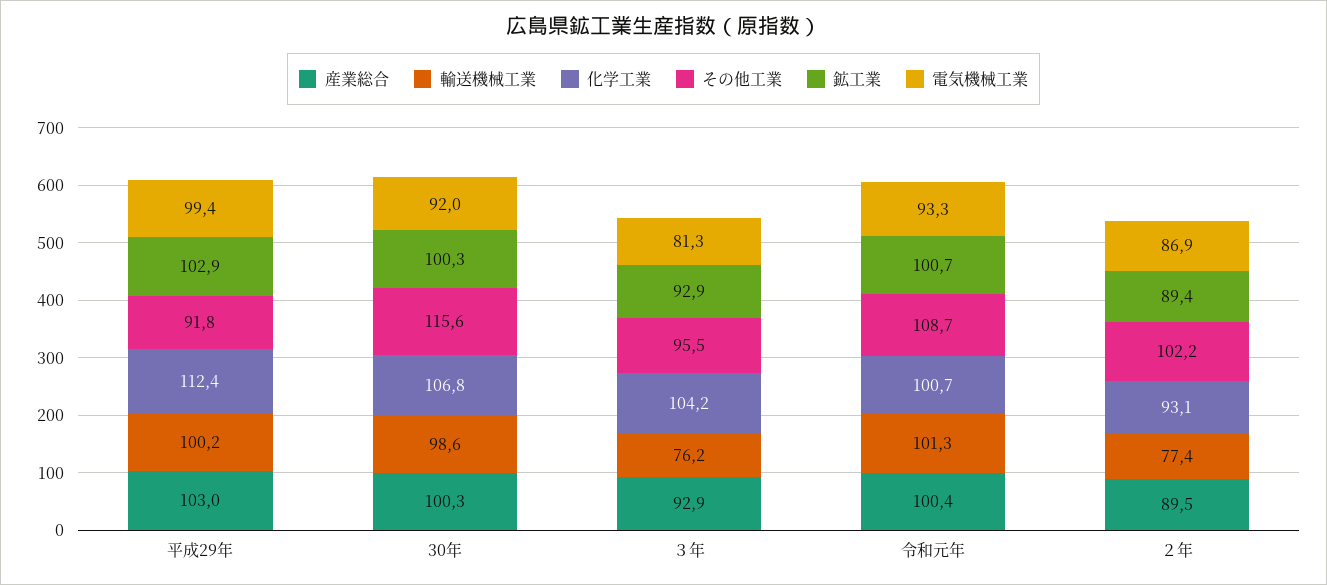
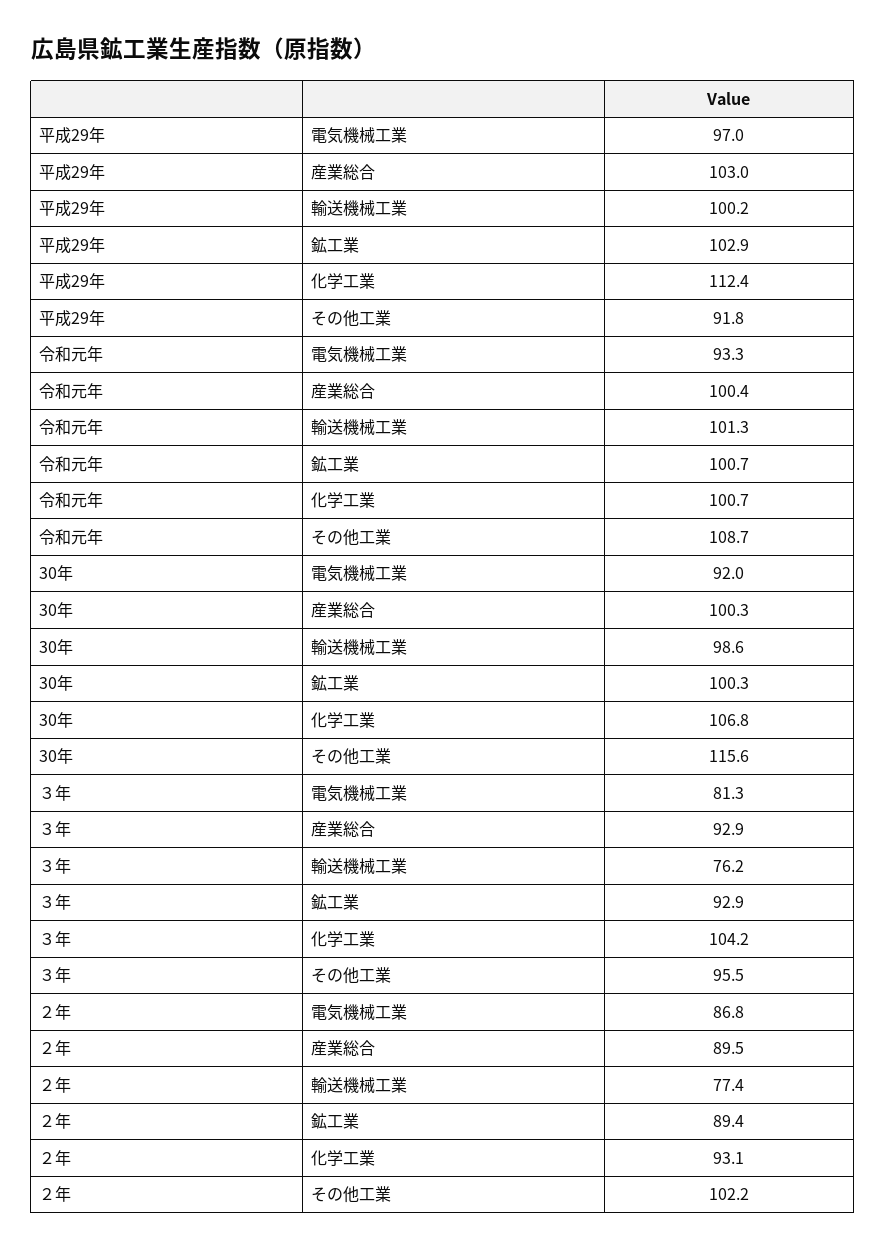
  {
    "産業総合": {
      "平成29年": 103,
      "30年": 100.3,
      "３年": 92.9,
      "令和元年": 100.4,
      "２年": 89.5
    },
    "輸送機械工業": {
      "平成29年": 100.2,
      "30年": 98.6,
      "３年": 76.2,
      "令和元年": 101.3,
      "２年": 77.4
    },
    "化学工業": {
      "平成29年": 112.4,
      "30年": 106.8,
      "３年": 104.2,
      "令和元年": 100.7,
      "２年": 93.1
    },
    "その他工業": {
      "平成29年": 91.8,
      "30年": 115.6,
      "３年": 95.5,
      "令和元年": 108.7,
      "２年": 102.2
    },
    "鉱工業": {
      "平成29年": 102.9,
      "30年": 100.3,
      "３年": 92.9,
      "令和元年": 100.7,
      "２年": 89.4
    },
    "電気機械工業": {
-     "平成29年": 99.4,
+     "平成29年": 97,
      "30年": 92,
      "３年": 81.3,
      "令和元年": 93.3,
-     "２年": 86.9
+     "２年": 86.8
    }
  }

